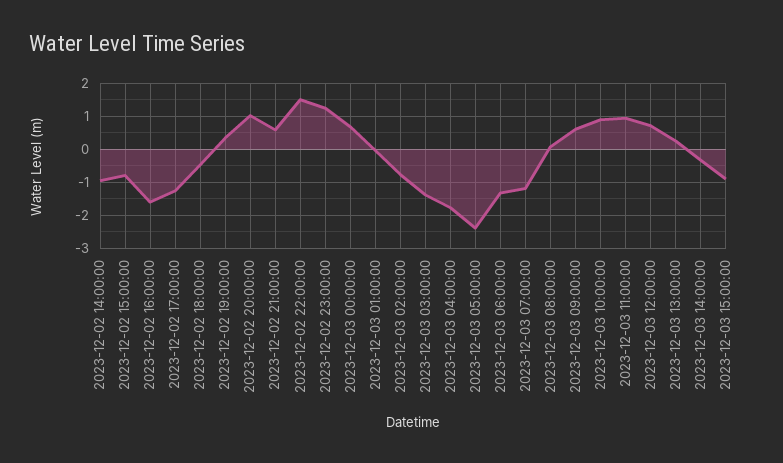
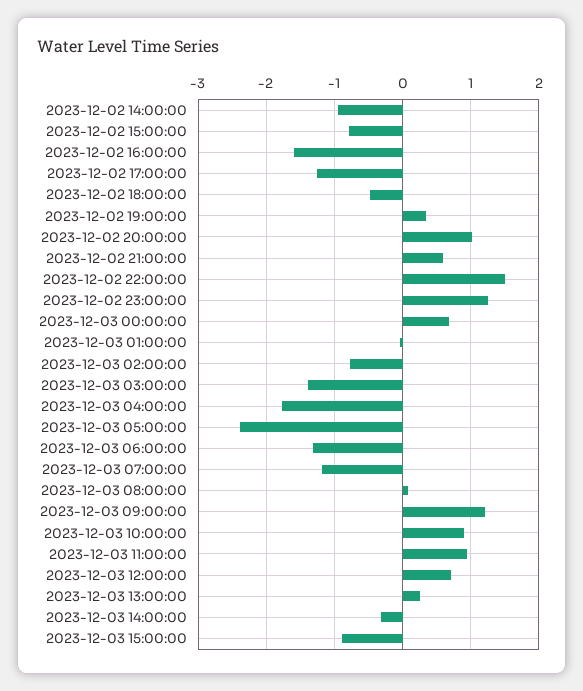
  {
    "2023-12-02 14:00:00": -0.9,
    "2023-12-02 15:00:00": -0.8,
    "2023-12-02 16:00:00": -1.6,
    "2023-12-02 17:00:00": -1.3,
    "2023-12-02 18:00:00": -0.5,
    "2023-12-02 19:00:00": 0.3,
    "2023-12-02 20:00:00": 1,
    "2023-12-02 21:00:00": 0.6,
    "2023-12-02 22:00:00": 1.5,
    "2023-12-02 23:00:00": 1.3,
    "2023-12-03 00:00:00": 0.7,
    "2023-12-03 01:00:00": 0,
    "2023-12-03 02:00:00": -0.8,
    "2023-12-03 03:00:00": -1.4,
    "2023-12-03 04:00:00": -1.8,
    "2023-12-03 05:00:00": -2.4,
    "2023-12-03 06:00:00": -1.3,
    "2023-12-03 07:00:00": -1.2,
    "2023-12-03 08:00:00": 0.1,
-   "2023-12-03 09:00:00": 0.6,
+   "2023-12-03 09:00:00": 1.2,
    "2023-12-03 10:00:00": 0.9,
    "2023-12-03 11:00:00": 0.9,
    "2023-12-03 12:00:00": 0.7,
    "2023-12-03 13:00:00": 0.3,
    "2023-12-03 14:00:00": -0.3,
    "2023-12-03 15:00:00": -0.9
  }

